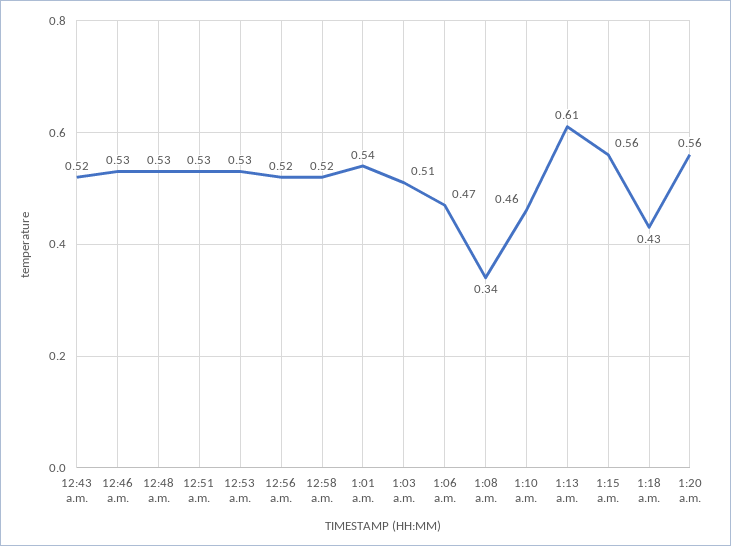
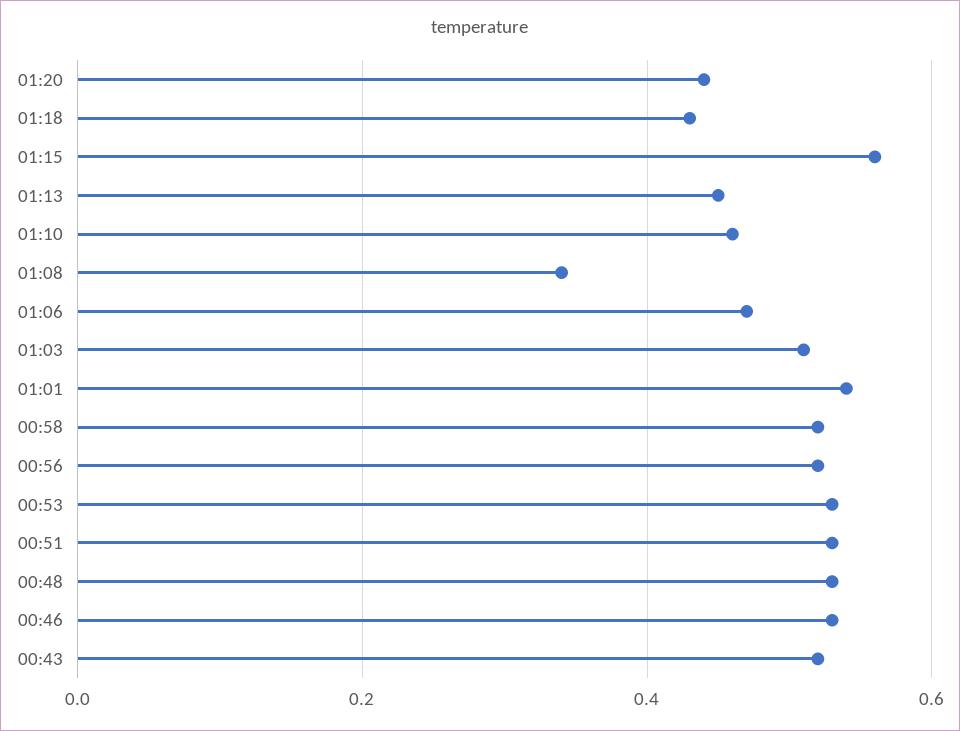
  {
    "12:43 a.m.": 0.52,
    "12:46 a.m.": 0.53,
    "12:48 a.m.": 0.53,
    "12:51 a.m.": 0.53,
    "12:53 a.m.": 0.53,
    "12:56 a.m.": 0.52,
    "12:58 a.m.": 0.52,
    "1:01 a.m.": 0.54,
    "1:03 a.m.": 0.51,
    "1:06 a.m.": 0.47,
    "1:08 a.m.": 0.34,
    "1:10 a.m.": 0.46,
-   "1:13 a.m.": 0.61,
+   "1:13 a.m.": 0.45,
    "1:15 a.m.": 0.56,
    "1:18 a.m.": 0.43,
-   "1:20 a.m.": 0.56
+   "1:20 a.m.": 0.45
  }

